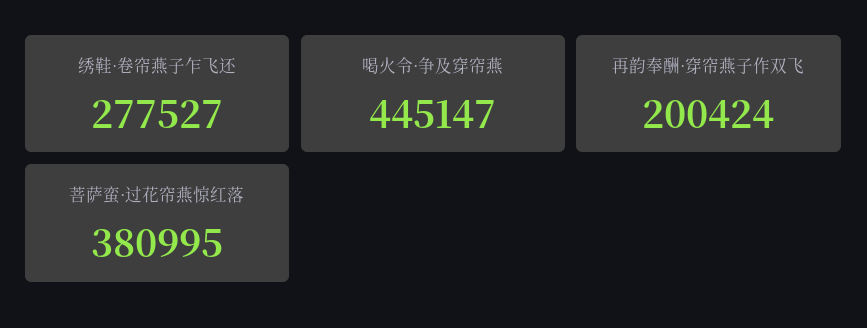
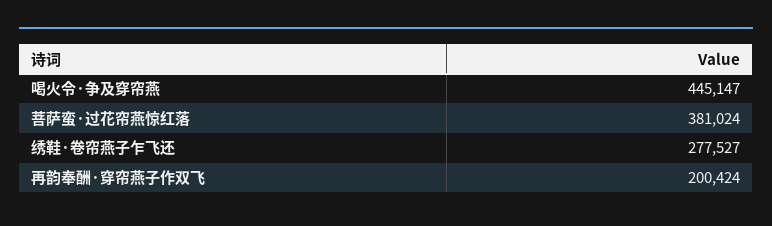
  {
    "绣鞋·卷帘燕子乍飞还": 277527,
    "喝火令·争及穿帘燕": 445147,
    "再韵奉酬·穿帘燕子作双飞": 200424,
-   "菩萨蛮·过花帘燕惊红落": 380995
+   "菩萨蛮·过花帘燕惊红落": 381024
  }

